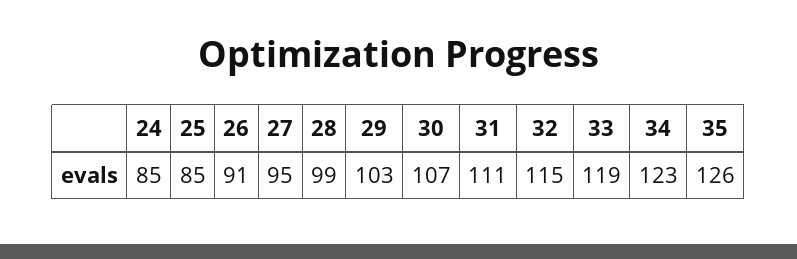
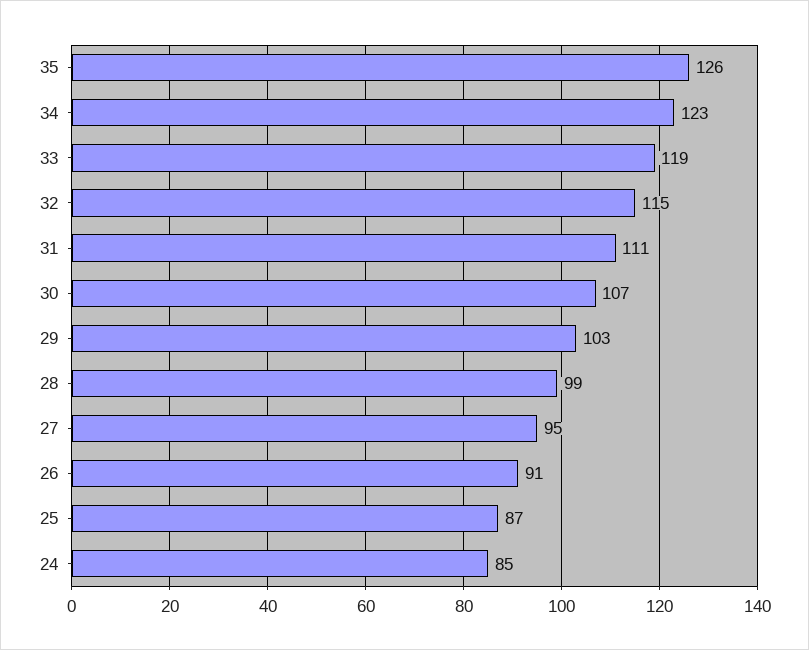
  {
    "24": 85,
-   "25": 85,
+   "25": 87,
    "26": 91,
    "27": 95,
    "28": 99,
    "29": 103,
    "30": 107,
    "31": 111,
    "32": 115,
    "33": 119,
    "34": 123,
    "35": 126
  }

